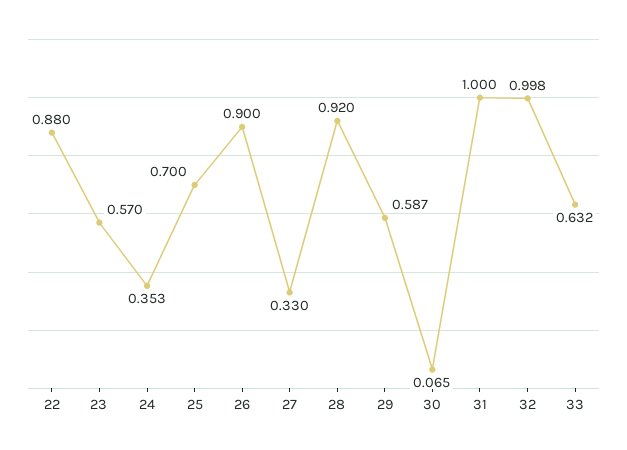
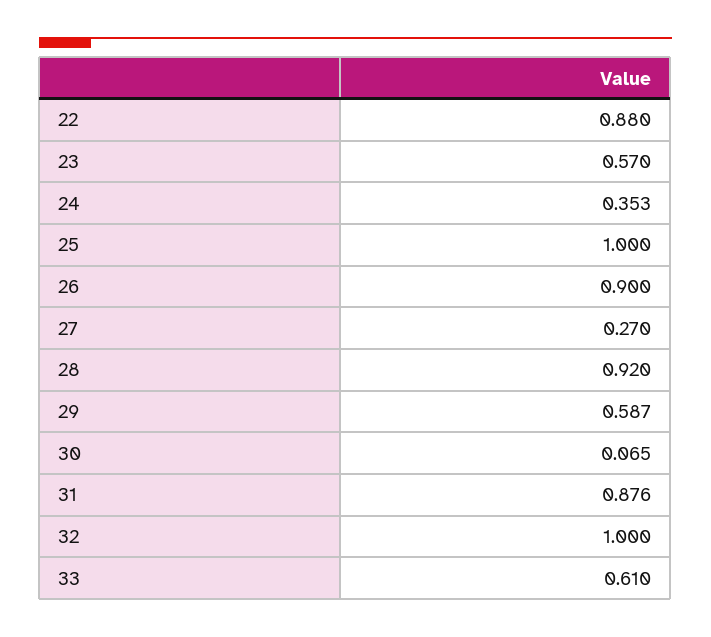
  {
    "22": 0.88,
    "23": 0.57,
    "24": 0.353,
-   "25": 0.7,
+   "25": 1,
    "26": 0.9,
-   "27": 0.33,
+   "27": 0.27,
    "28": 0.92,
    "29": 0.587,
    "30": 0.065,
-   "31": 1,
+   "31": 0.876,
-   "32": 0.998,
+   "32": 1,
-   "33": 0.632
+   "33": 0.61
  }

